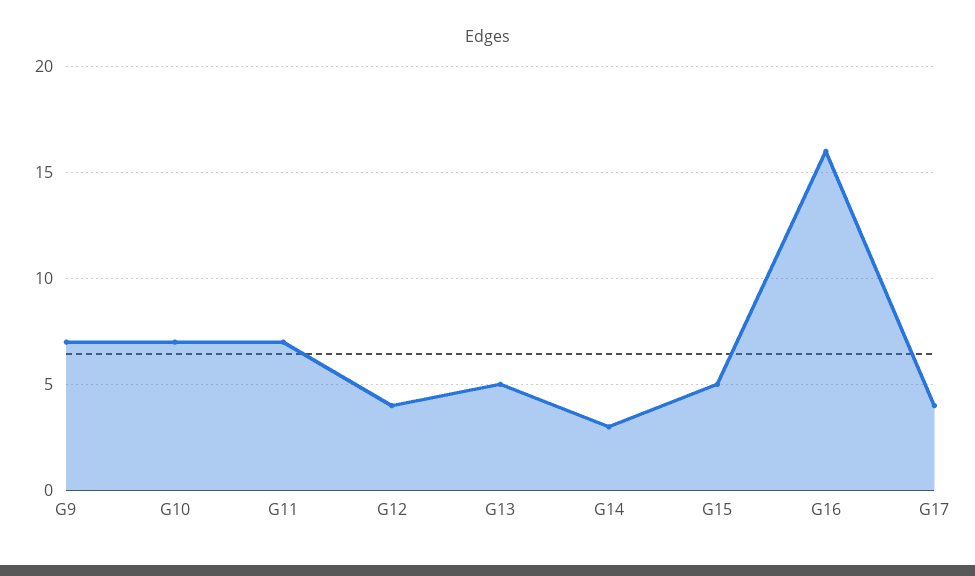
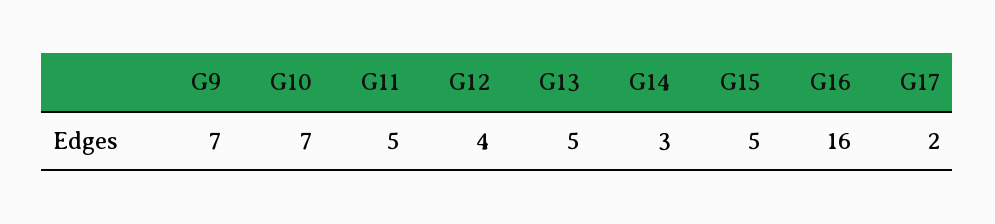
  {
    "G9": 7,
    "G10": 7,
-   "G11": 7,
+   "G11": 5,
    "G12": 4,
    "G13": 5,
    "G14": 3,
    "G15": 5,
    "G16": 16,
-   "G17": 4
+   "G17": 2
  }

